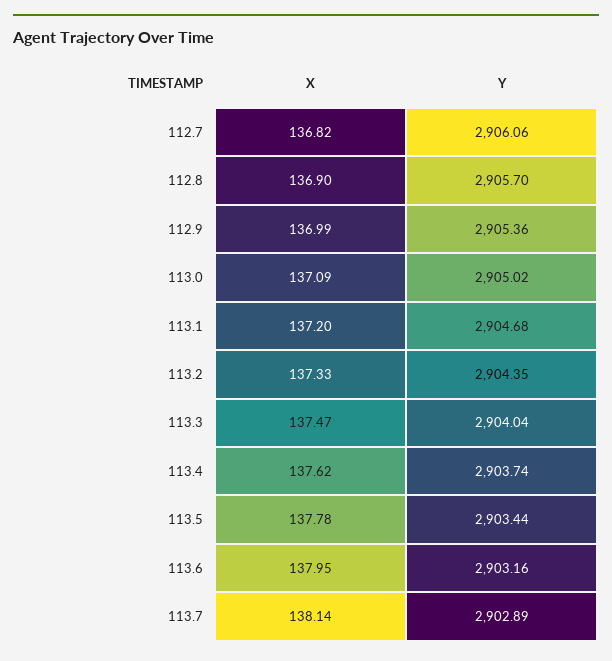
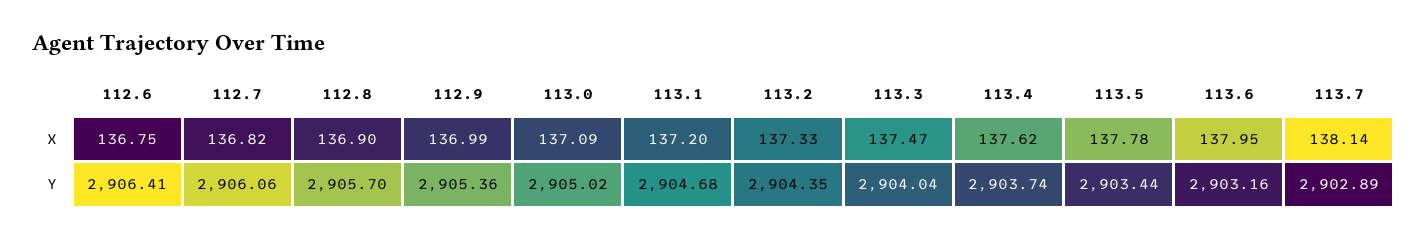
  {
    "X": {
      "112.7": 136.82,
      "112.8": 136.9,
      "112.9": 136.99,
      "113.0": 137.09,
      "113.1": 137.2,
      "113.2": 137.33,
      "113.3": 137.47,
      "113.4": 137.62,
      "113.5": 137.78,
      "113.6": 137.95,
-     "113.7": 138.14
+     "113.7": 138.14,
+     "112.6": 136.75
    },
    "Y": {
      "112.7": 2906.06,
      "112.8": 2905.7,
      "112.9": 2905.36,
      "113.0": 2905.02,
      "113.1": 2904.68,
      "113.2": 2904.35,
      "113.3": 2904.04,
      "113.4": 2903.74,
      "113.5": 2903.44,
      "113.6": 2903.16,
-     "113.7": 2902.89
+     "113.7": 2902.89,
+     "112.6": 2906.41
    }
  }

